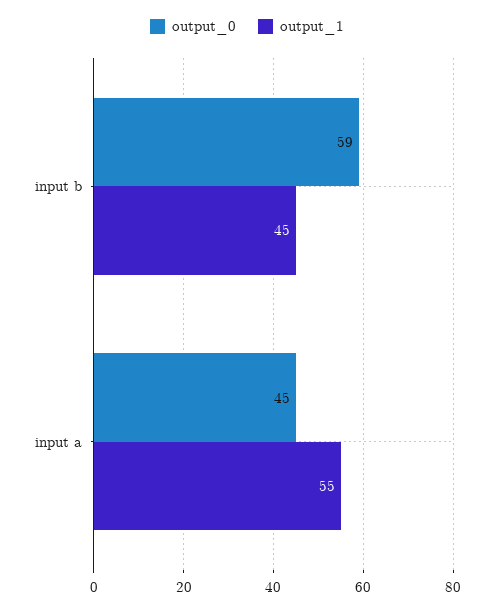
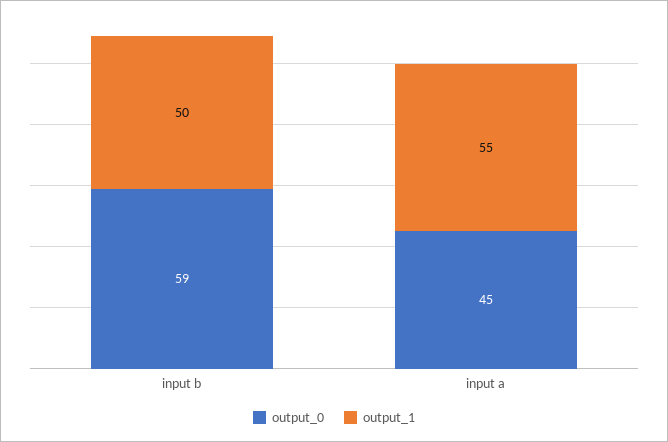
  {
    "output_0": {
      "input b": 59,
      "input a": 45
    },
    "output_1": {
-     "input b": 45,
+     "input b": 50,
      "input a": 55
    }
  }

